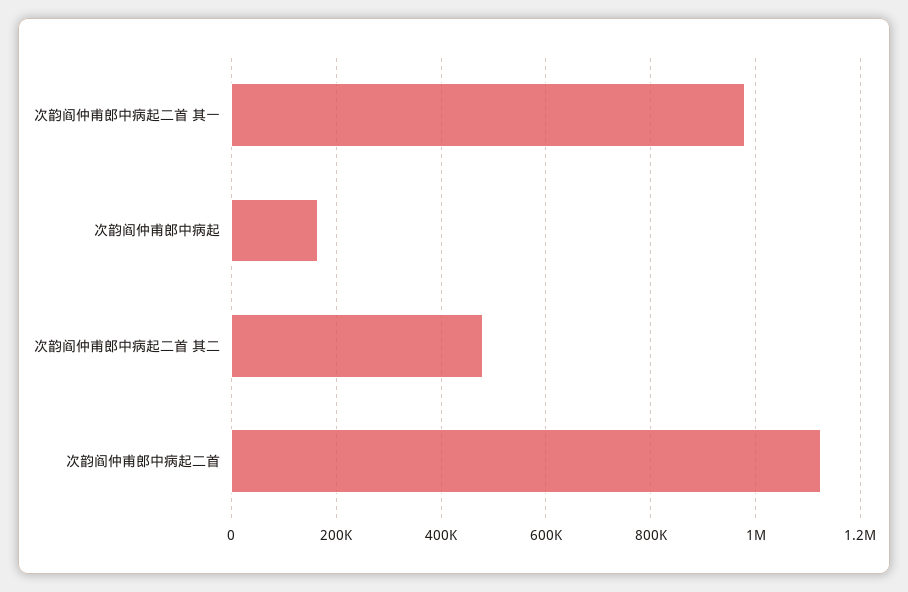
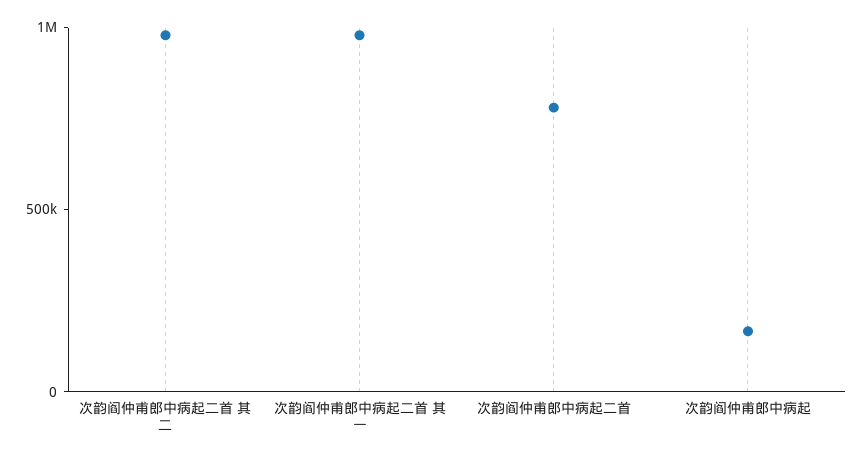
  {
    "次韵阎仲甫郎中病起二首 其一": 980000,
    "次韵阎仲甫郎中病起": 160000,
-   "次韵阎仲甫郎中病起二首 其二": 480000,
+   "次韵阎仲甫郎中病起二首 其二": 1000000,
-   "次韵阎仲甫郎中病起二首": 1120000
+   "次韵阎仲甫郎中病起二首": 800000
  }

